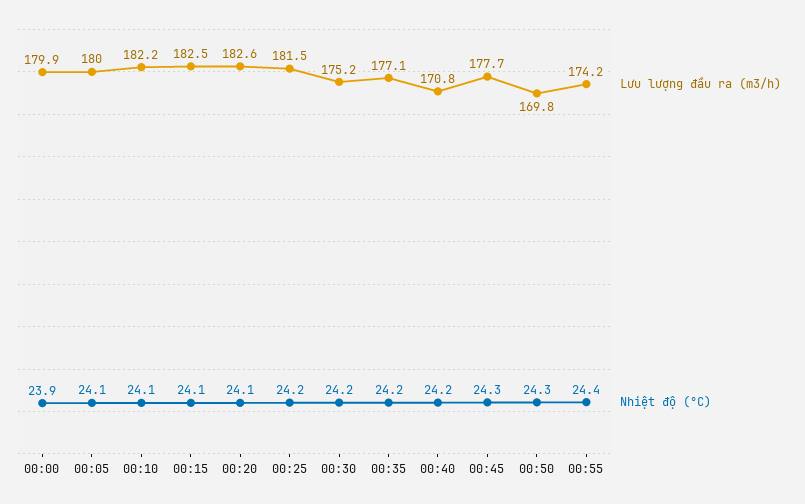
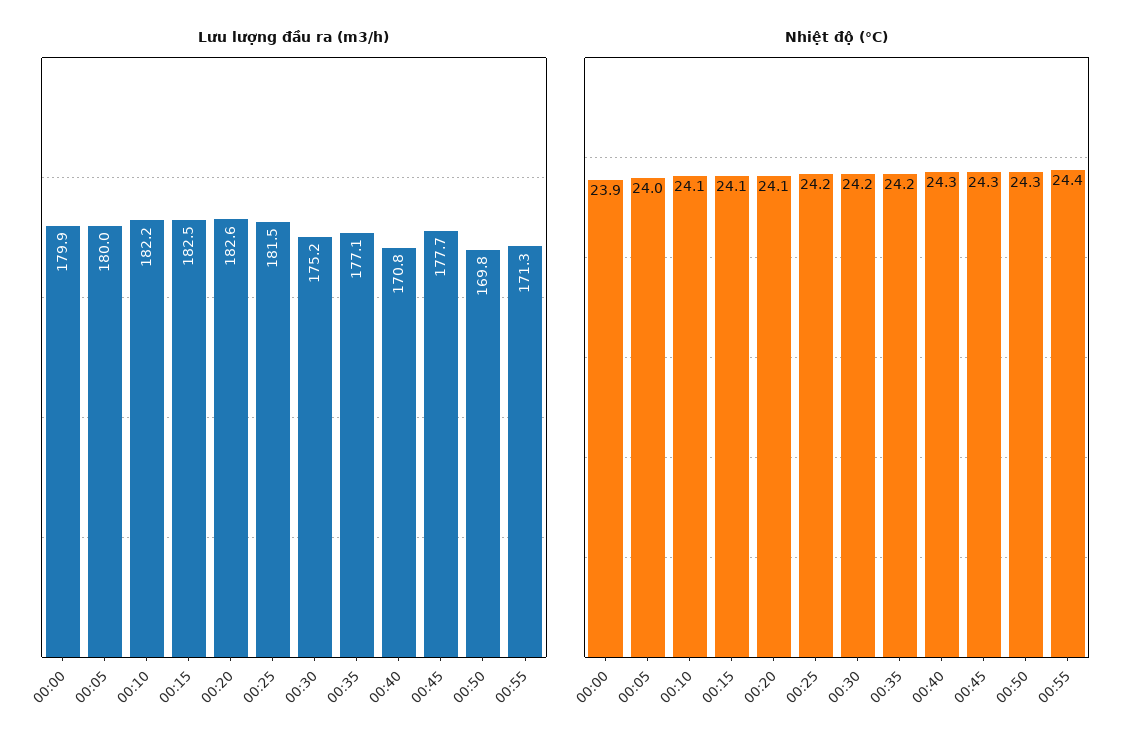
  {
    "Lưu lượng đầu ra (m3/h)": {
      "00:00": 179.9,
      "00:05": 180,
      "00:10": 182.2,
      "00:15": 182.5,
      "00:20": 182.6,
      "00:25": 181.5,
      "00:30": 175.2,
      "00:35": 177.1,
      "00:40": 170.8,
      "00:45": 177.7,
      "00:50": 169.8,
-     "00:55": 174.2
+     "00:55": 171.3
    },
    "Nhiệt độ (°C)": {
      "00:00": 23.9,
-     "00:05": 24.1,
+     "00:05": 24,
      "00:10": 24.1,
      "00:15": 24.1,
      "00:20": 24.1,
      "00:25": 24.2,
      "00:30": 24.2,
      "00:35": 24.2,
-     "00:40": 24.2,
+     "00:40": 24.3,
      "00:45": 24.3,
      "00:50": 24.3,
      "00:55": 24.4
    }
  }

